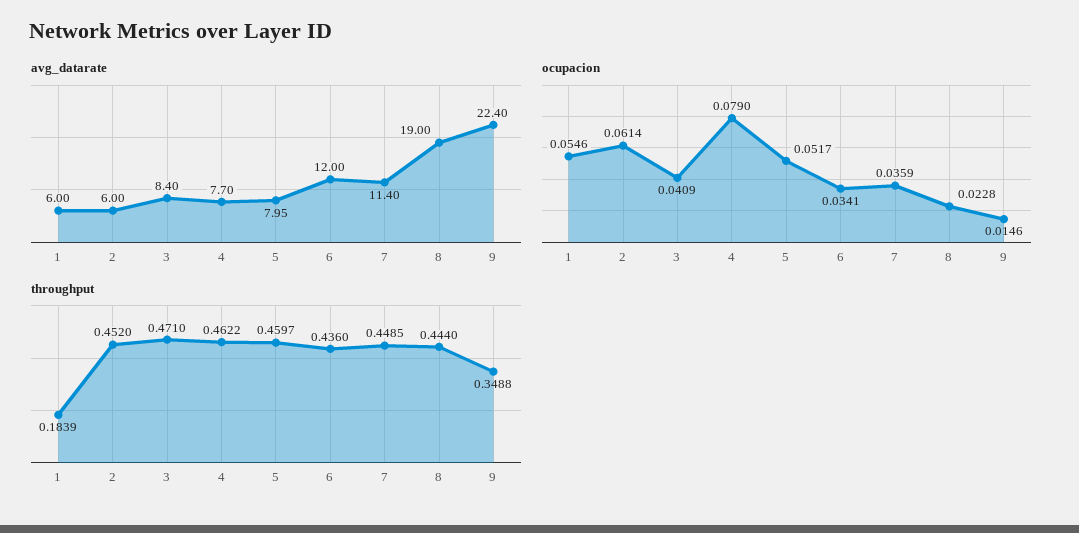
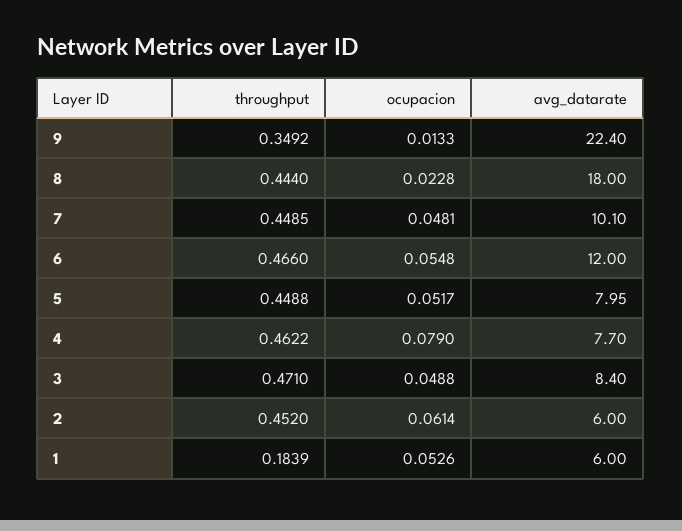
  {
    "avg_datarate": {
      "1": 6,
      "2": 6,
      "3": 8.4,
      "4": 7.7,
      "5": 7.95,
      "6": 12,
-     "7": 11.4,
+     "7": 10.1,
-     "8": 19,
+     "8": 18,
      "9": 22.4
    },
    "ocupacion": {
-     "1": 0.0546,
+     "1": 0.0526,
      "2": 0.0614,
-     "3": 0.0409,
+     "3": 0.0488,
      "4": 0.079,
      "5": 0.0517,
-     "6": 0.0341,
+     "6": 0.0548,
-     "7": 0.0359,
+     "7": 0.0481,
      "8": 0.0228,
-     "9": 0.0146
+     "9": 0.0133
    },
    "throughput": {
      "1": 0.1839,
      "2": 0.452,
      "3": 0.471,
      "4": 0.4622,
-     "5": 0.4597,
+     "5": 0.4488,
-     "6": 0.436,
+     "6": 0.466,
      "7": 0.4485,
      "8": 0.444,
-     "9": 0.3488
+     "9": 0.3492
    }
  }

